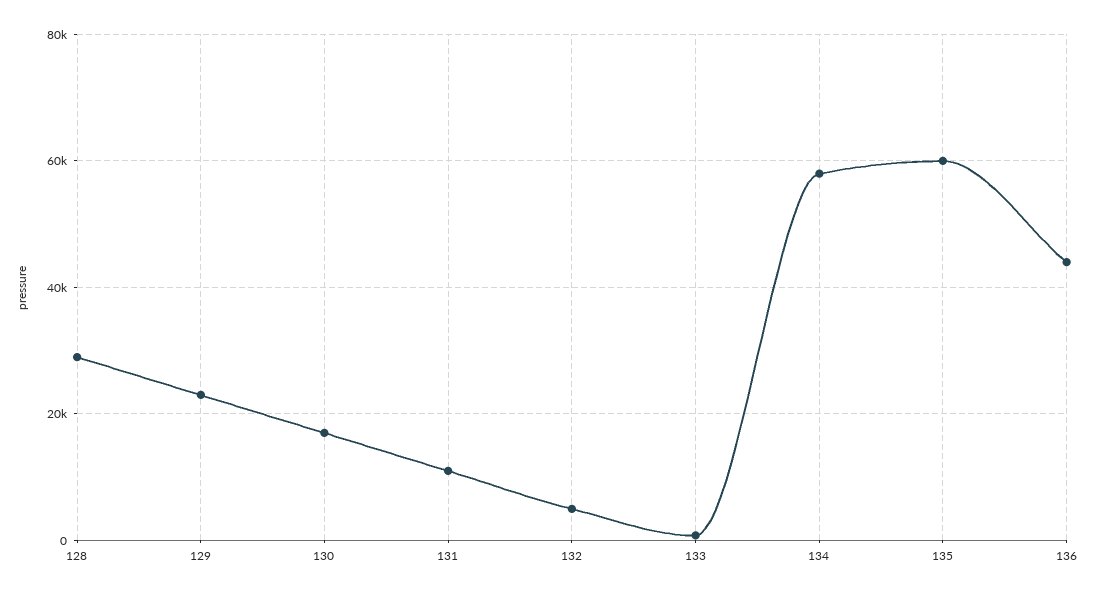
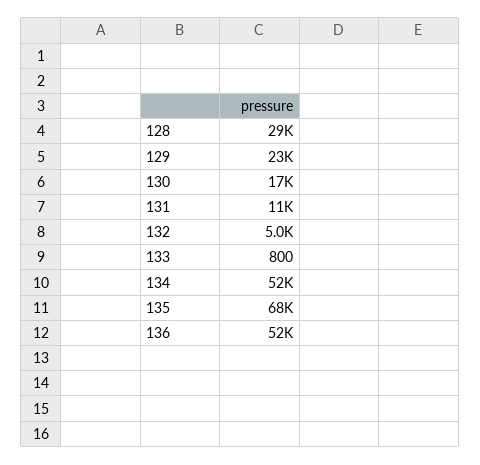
  {
    "128": 29000,
    "129": 23000,
    "130": 17000,
    "131": 11000,
    "132": 5000,
    "133": 800,
-   "134": 58000,
+   "134": 52000,
-   "135": 60000,
+   "135": 68000,
-   "136": 44000
+   "136": 52000
  }

